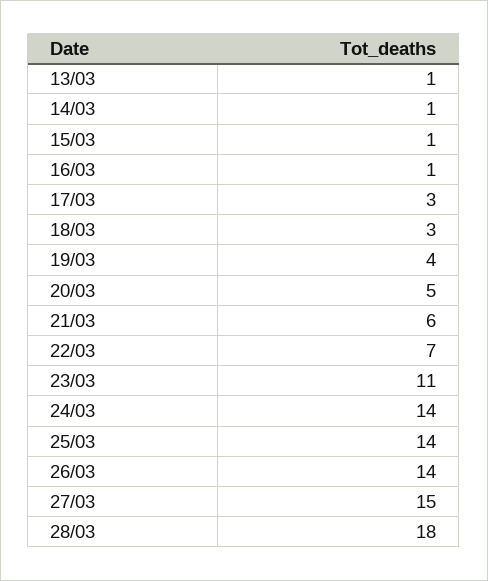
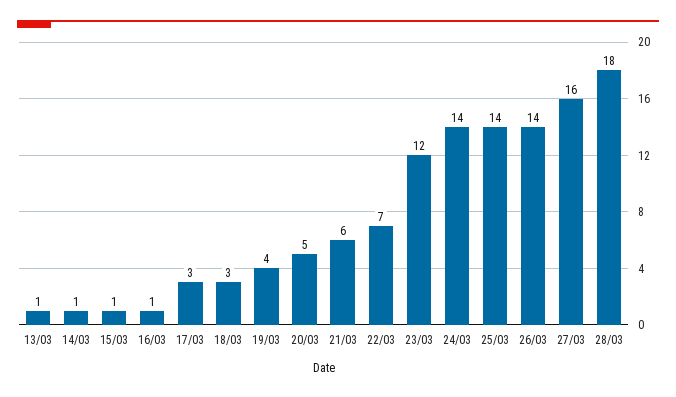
  {
    "13/03": 1,
    "14/03": 1,
    "15/03": 1,
    "16/03": 1,
    "17/03": 3,
    "18/03": 3,
    "19/03": 4,
    "20/03": 5,
    "21/03": 6,
    "22/03": 7,
-   "23/03": 11,
+   "23/03": 12,
    "24/03": 14,
    "25/03": 14,
    "26/03": 14,
-   "27/03": 15,
+   "27/03": 16,
    "28/03": 18
  }

